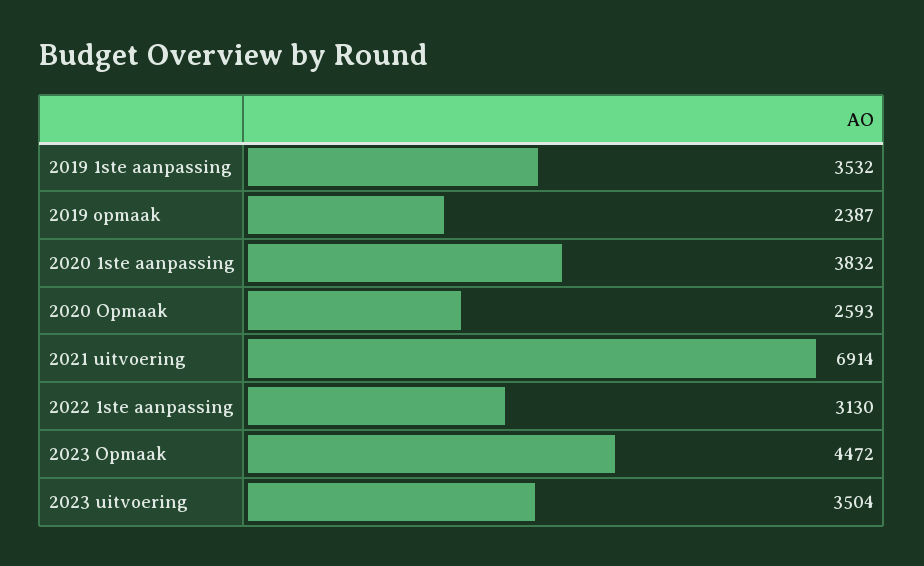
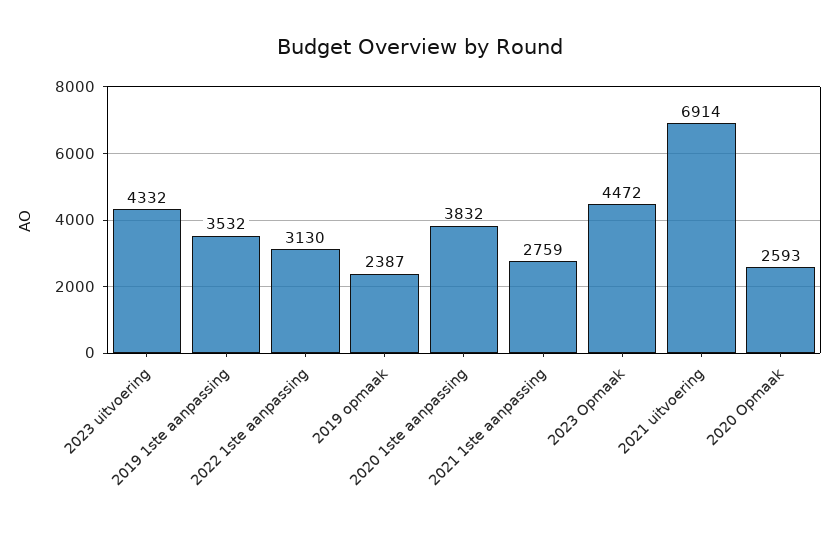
  {
    "2019 1ste aanpassing": 3532,
    "2019 opmaak": 2387,
    "2020 1ste aanpassing": 3832,
    "2020 Opmaak": 2593,
    "2021 uitvoering": 6914,
    "2022 1ste aanpassing": 3130,
    "2023 Opmaak": 4472,
-   "2023 uitvoering": 3504
+   "2023 uitvoering": 4332,
+   "2021 1ste aanpassing": 2759
  }

